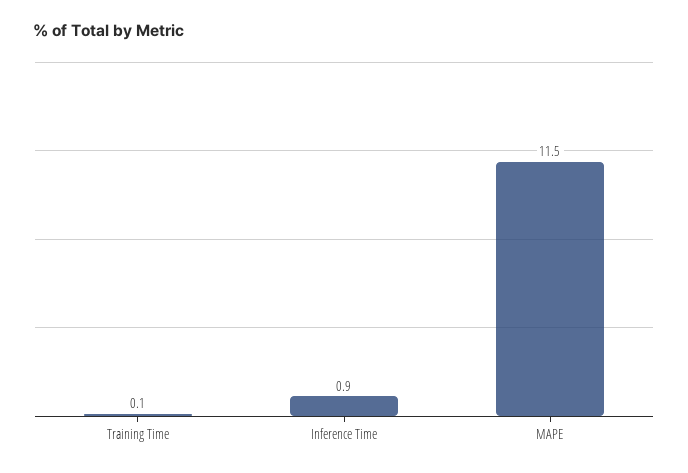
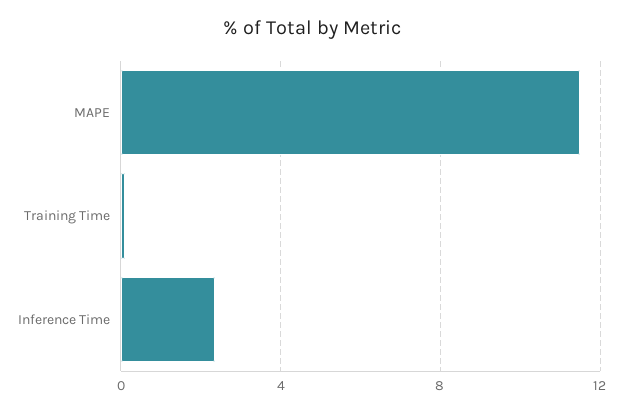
  {
    "Training Time": 0.1,
-   "Inference Time": 0.9,
+   "Inference Time": 2.5,
    "MAPE": 11.5
  }

